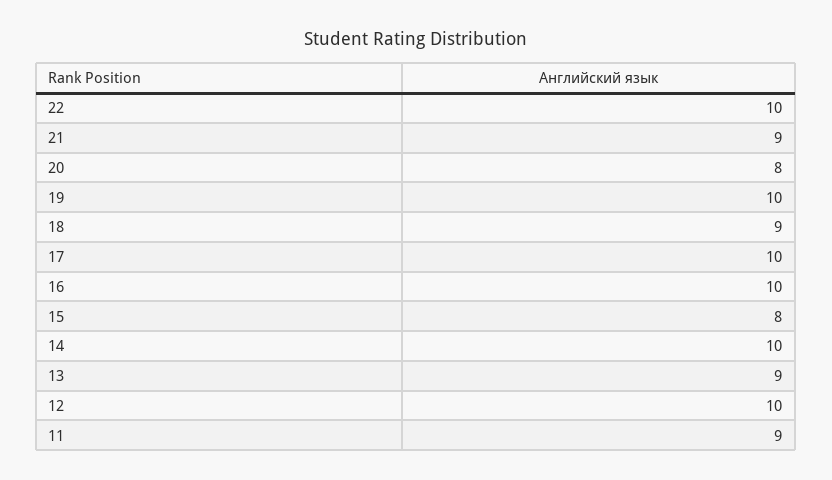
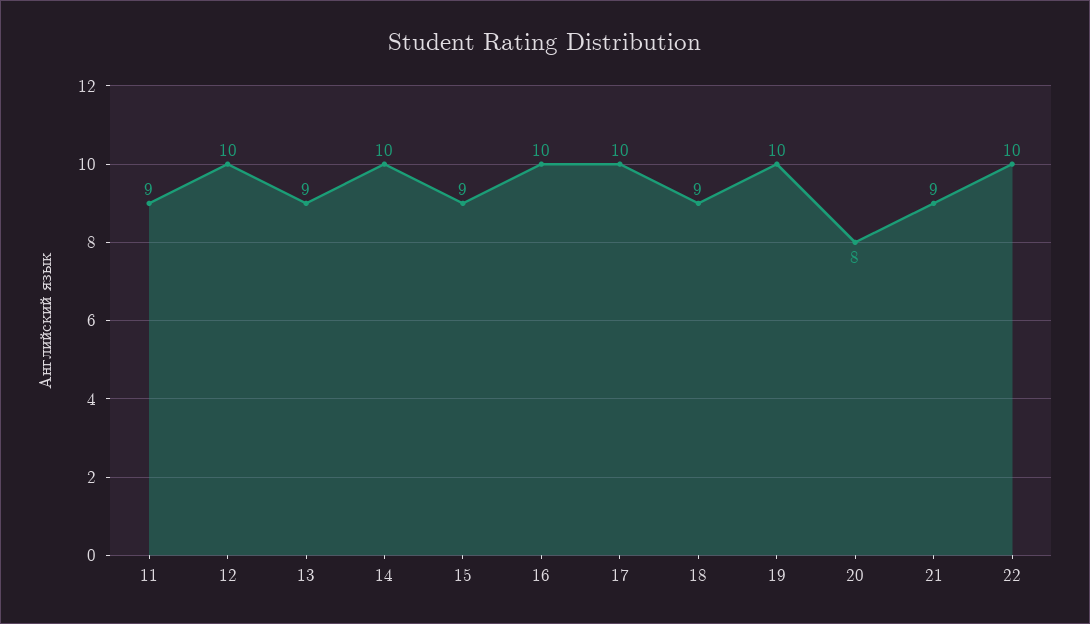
  {
    "22": 10,
    "21": 9,
    "20": 8,
    "19": 10,
    "18": 9,
    "17": 10,
    "16": 10,
-   "15": 8,
+   "15": 9,
    "14": 10,
    "13": 9,
    "12": 10,
    "11": 9
  }

